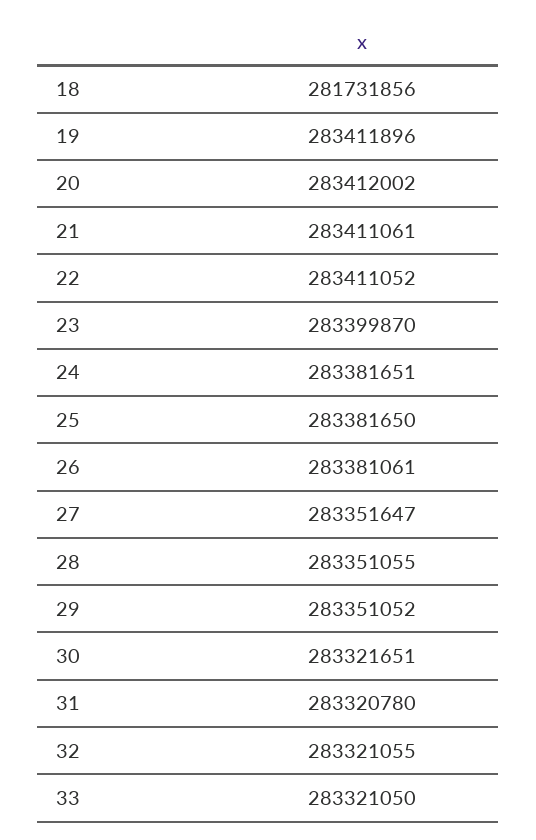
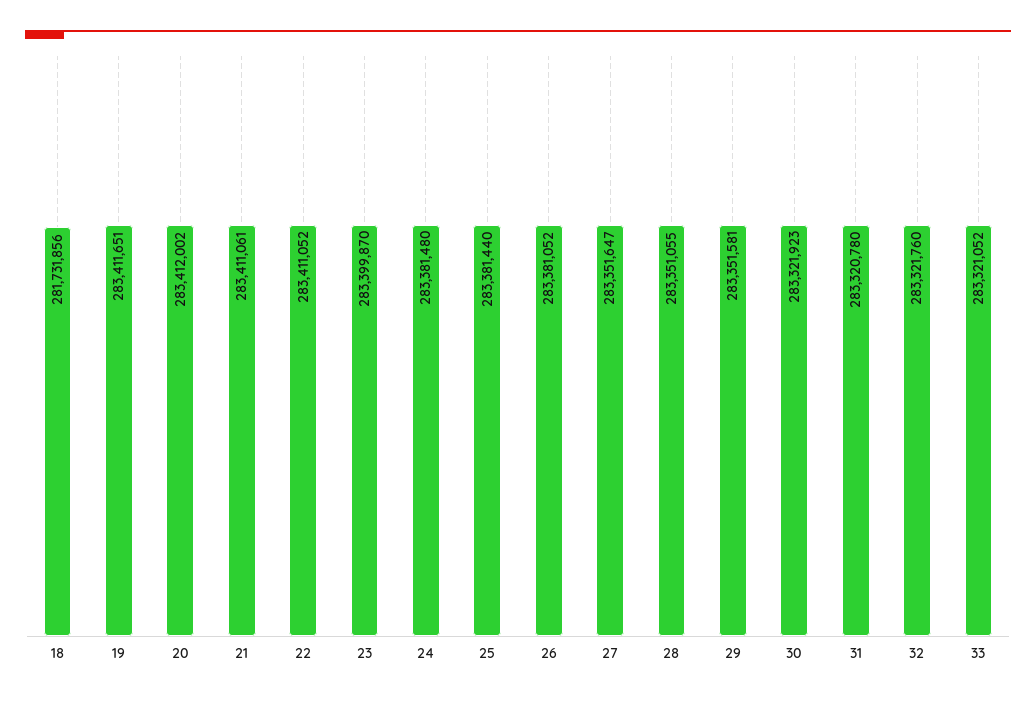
  {
    "18": 281731856,
-   "19": 283411896,
+   "19": 283411651,
    "20": 283412002,
    "21": 283411061,
    "22": 283411052,
    "23": 283399870,
-   "24": 283381651,
+   "24": 283381480,
-   "25": 283381650,
+   "25": 283381440,
-   "26": 283381061,
+   "26": 283381052,
    "27": 283351647,
    "28": 283351055,
-   "29": 283351052,
+   "29": 283351581,
-   "30": 283321651,
+   "30": 283321923,
    "31": 283320780,
-   "32": 283321055,
+   "32": 283321760,
-   "33": 283321050
+   "33": 283321052
  }

